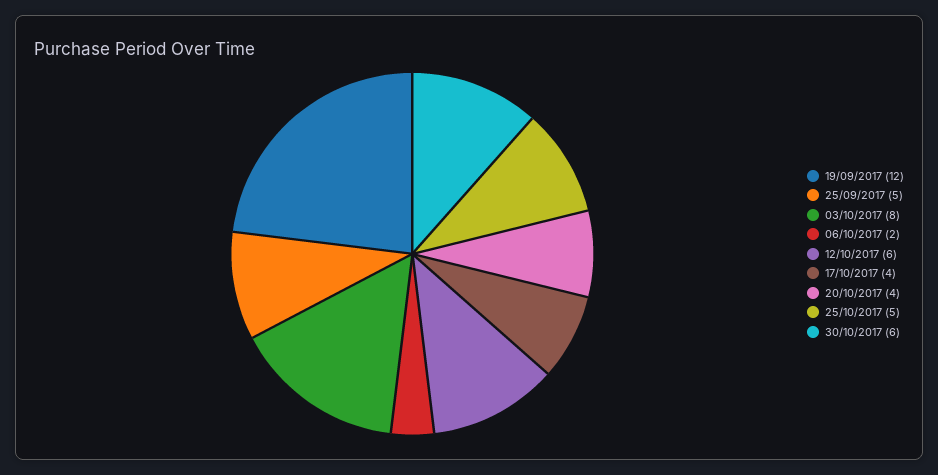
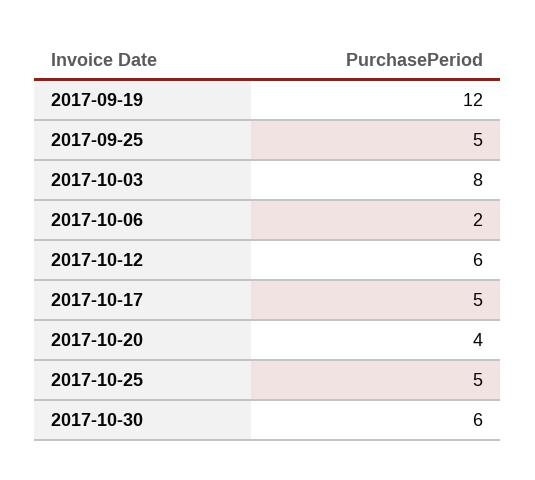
  {
    "19/09/2017": 12,
    "25/09/2017": 5,
    "03/10/2017": 8,
    "06/10/2017": 2,
    "12/10/2017": 6,
-   "17/10/2017": 4,
+   "17/10/2017": 5,
    "20/10/2017": 4,
    "25/10/2017": 5,
    "30/10/2017": 6
  }

